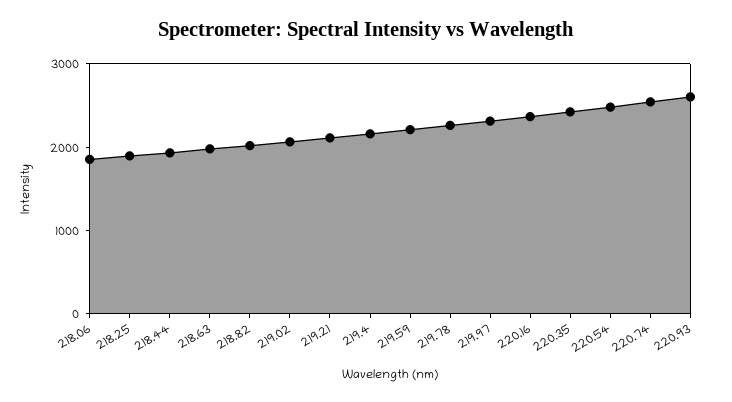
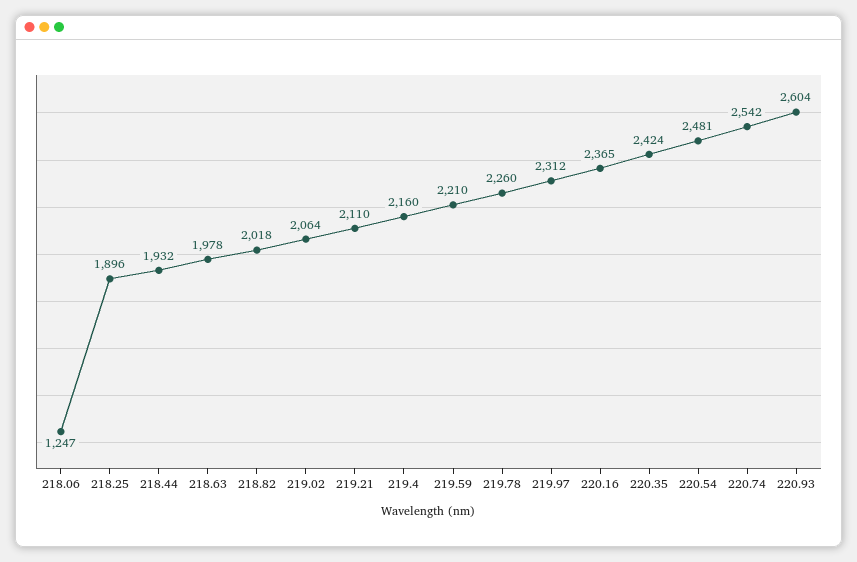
  {
-   "218.06": 1800,
+   "218.06": 1247,
    "218.25": 1896,
    "218.44": 1932,
    "218.63": 1978,
    "218.82": 2018,
    "219.02": 2064,
    "219.21": 2110,
    "219.4": 2160,
    "219.59": 2210,
    "219.78": 2260,
    "219.97": 2312,
    "220.16": 2365,
    "220.35": 2424,
    "220.54": 2481,
    "220.74": 2542,
    "220.93": 2604
  }

